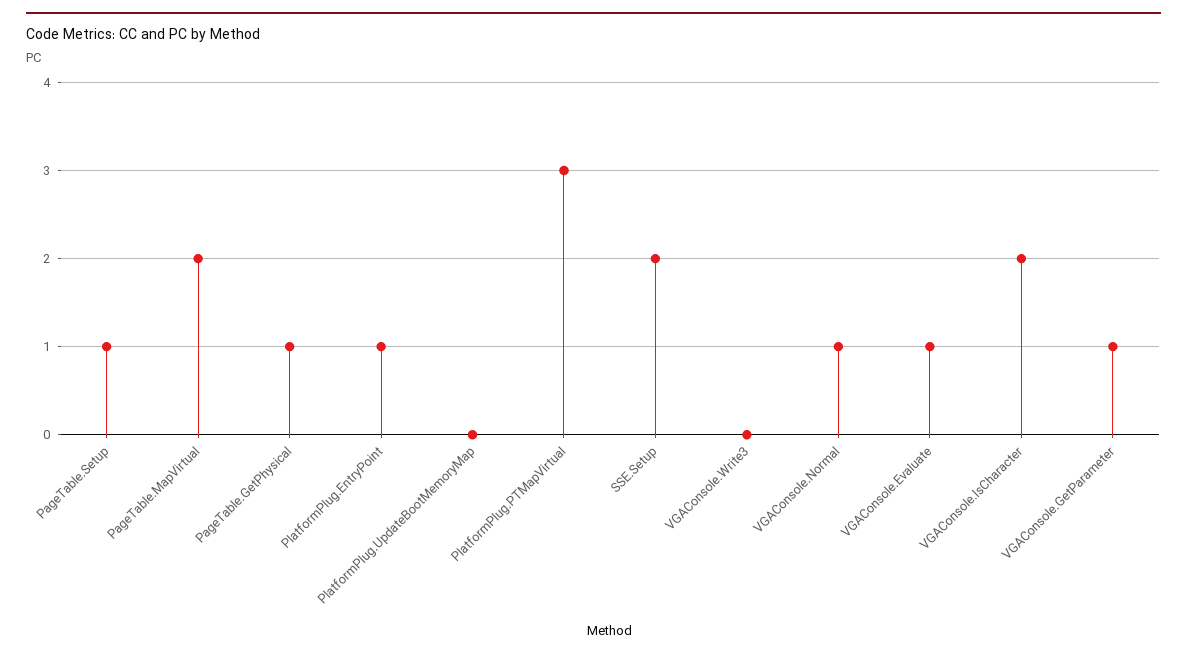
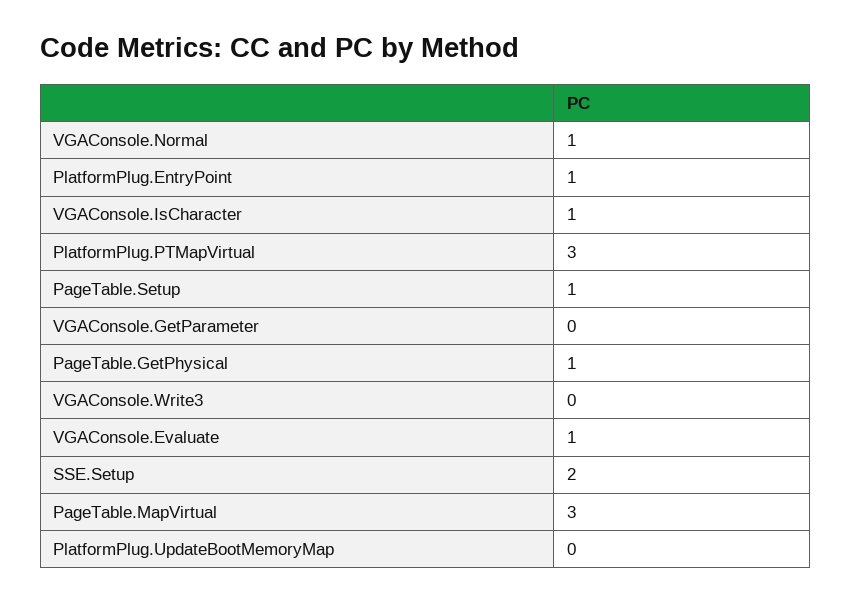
  {
    "PageTable.Setup": 1,
-   "PageTable.MapVirtual": 2,
+   "PageTable.MapVirtual": 3,
    "PageTable.GetPhysical": 1,
    "PlatformPlug.EntryPoint": 1,
    "PlatformPlug.UpdateBootMemoryMap": 0,
    "PlatformPlug.PTMapVirtual": 3,
    "SSE.Setup": 2,
    "VGAConsole.Write3": 0,
    "VGAConsole.Normal": 1,
    "VGAConsole.Evaluate": 1,
-   "VGAConsole.IsCharacter": 2,
+   "VGAConsole.IsCharacter": 1,
-   "VGAConsole.GetParameter": 1
+   "VGAConsole.GetParameter": 0
  }

